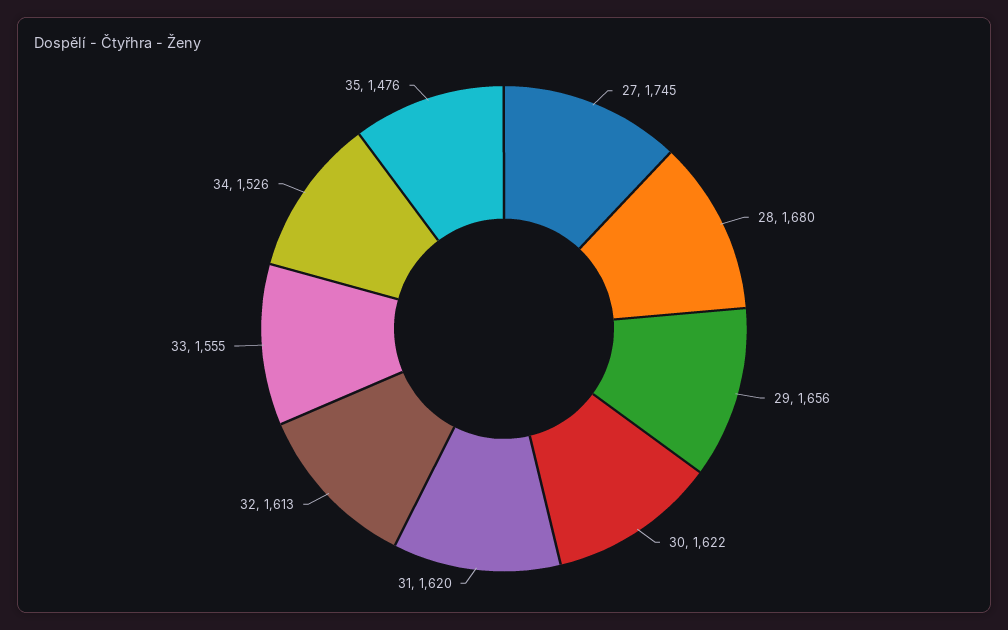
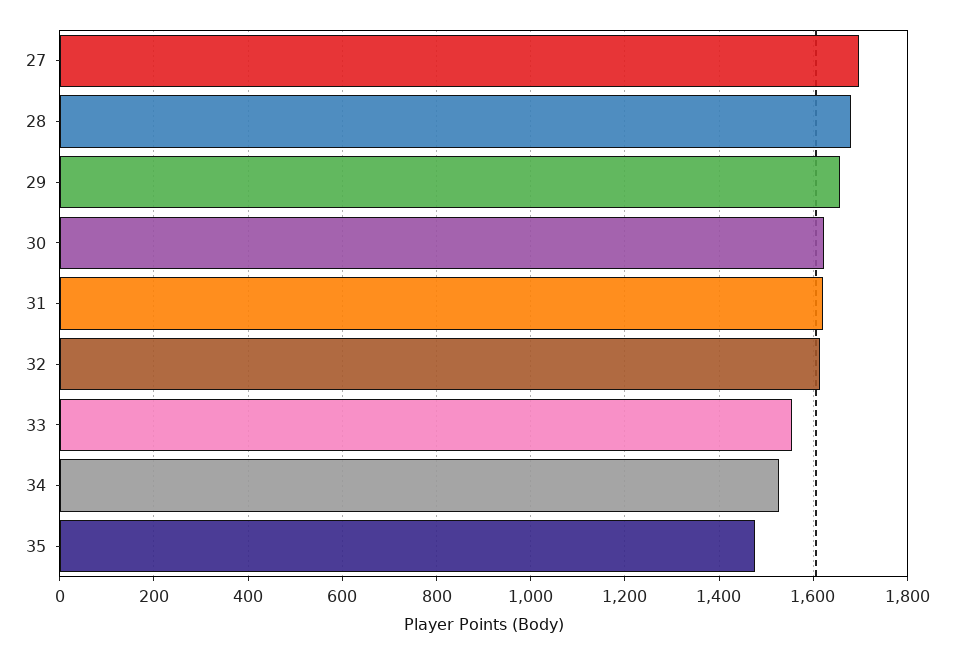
  {
-   "27": 1745,
+   "27": 1700,
    "28": 1680,
    "29": 1656,
    "30": 1622,
    "31": 1620,
    "32": 1613,
    "33": 1555,
    "34": 1526,
    "35": 1476
  }

